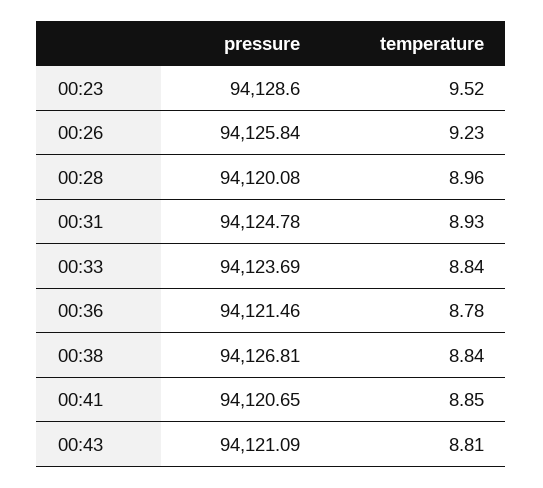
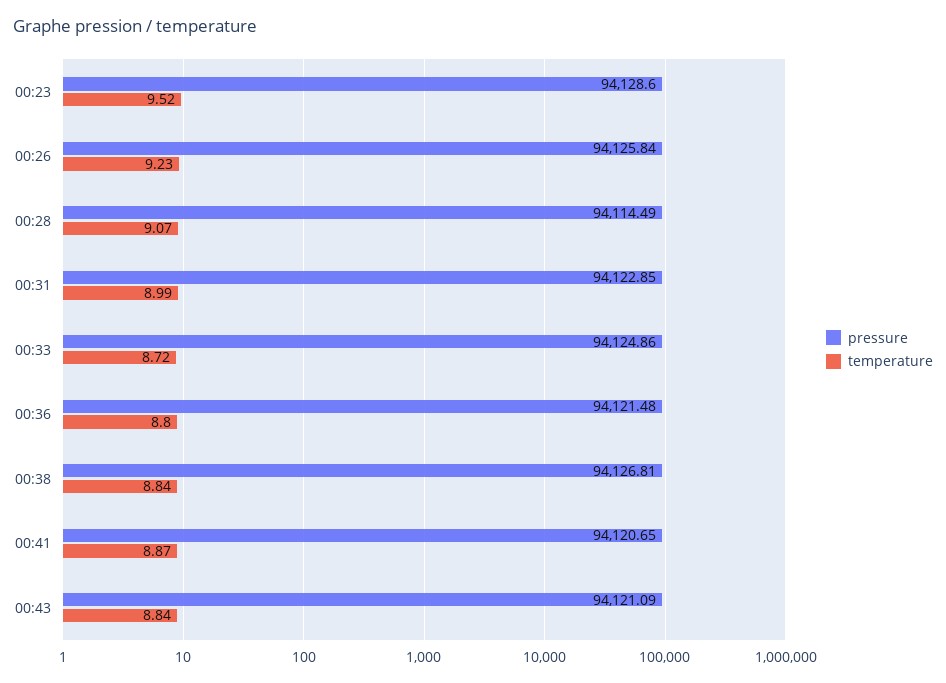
  {
    "pressure": {
      "00:23": 94128.6,
      "00:26": 94125.84,
-     "00:28": 94120.08,
+     "00:28": 94114.49,
-     "00:31": 94124.78,
+     "00:31": 94122.85,
-     "00:33": 94123.69,
+     "00:33": 94124.86,
-     "00:36": 94121.46,
+     "00:36": 94121.48,
      "00:38": 94126.81,
      "00:41": 94120.65,
      "00:43": 94121.09
    },
    "temperature": {
      "00:23": 9.52,
      "00:26": 9.23,
-     "00:28": 8.96,
+     "00:28": 9.07,
-     "00:31": 8.93,
+     "00:31": 8.99,
-     "00:33": 8.84,
+     "00:33": 8.72,
-     "00:36": 8.78,
+     "00:36": 8.8,
      "00:38": 8.84,
-     "00:41": 8.85,
+     "00:41": 8.87,
-     "00:43": 8.81
+     "00:43": 8.84
    }
  }

